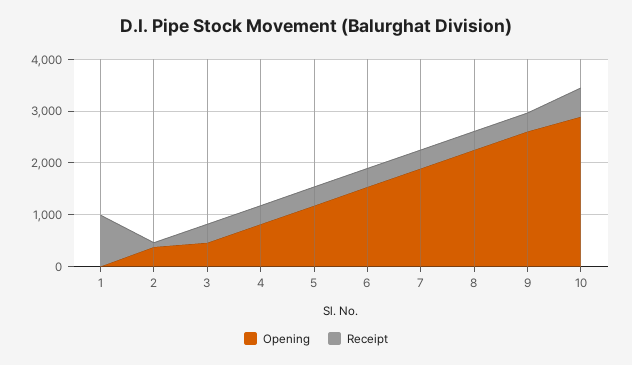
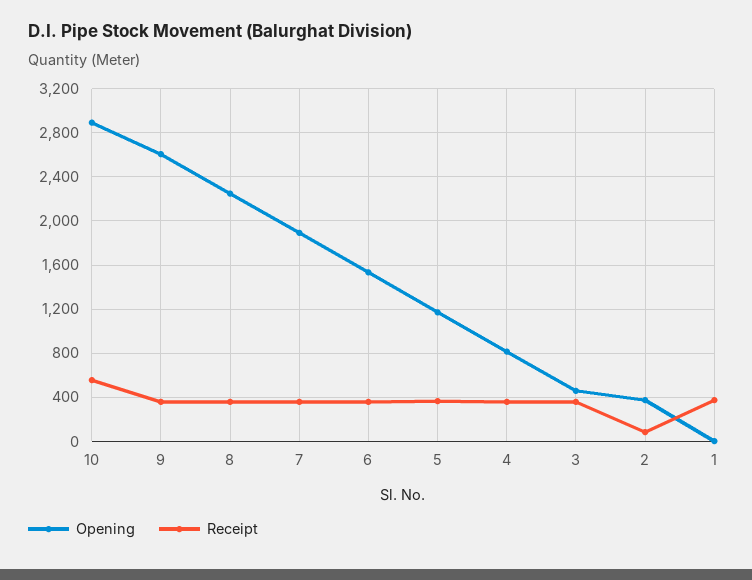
  {
    "Opening": {
      "1": 0,
      "2": 400,
      "3": 500,
      "4": 800,
      "5": 1200,
      "6": 1500,
      "7": 1900,
      "8": 2200,
      "9": 2600,
      "10": 2900
    },
    "Receipt": {
-     "1": 1000,
+     "1": 400,
      "2": 100,
      "3": 400,
      "4": 400,
      "5": 400,
      "6": 400,
      "7": 400,
      "8": 400,
      "9": 400,
      "10": 600
    }
  }

